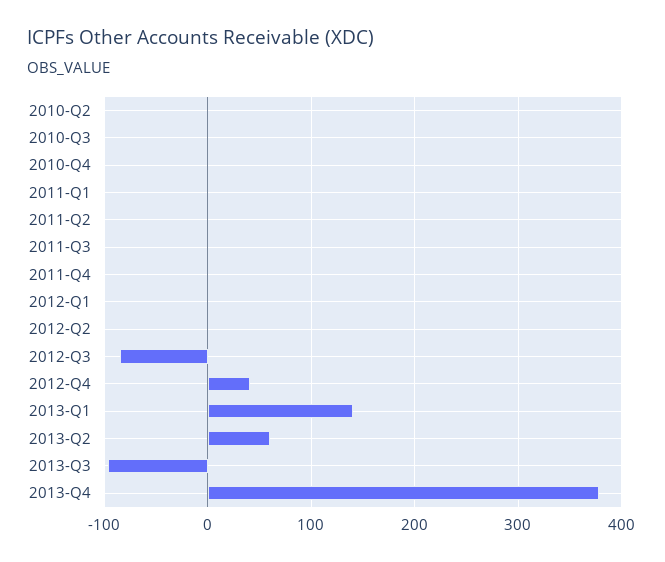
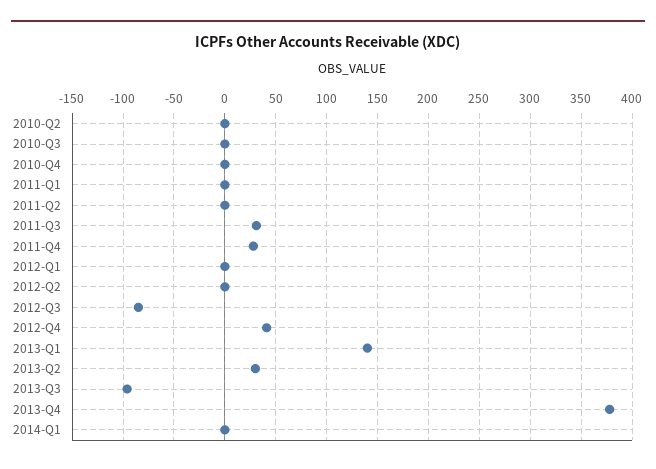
  {
    "2010-Q2": 0,
    "2010-Q3": 0,
    "2010-Q4": 0,
    "2011-Q1": 0,
    "2011-Q2": 0,
-   "2011-Q3": 0,
+   "2011-Q3": 30,
-   "2011-Q4": 0,
+   "2011-Q4": 30,
    "2012-Q1": 0,
    "2012-Q2": 0,
    "2012-Q3": -90,
    "2012-Q4": 40,
    "2013-Q1": 140,
-   "2013-Q2": 60,
+   "2013-Q2": 30,
    "2013-Q3": -100,
-   "2013-Q4": 380
+   "2013-Q4": 380,
+   "2014-Q1": 0
  }

